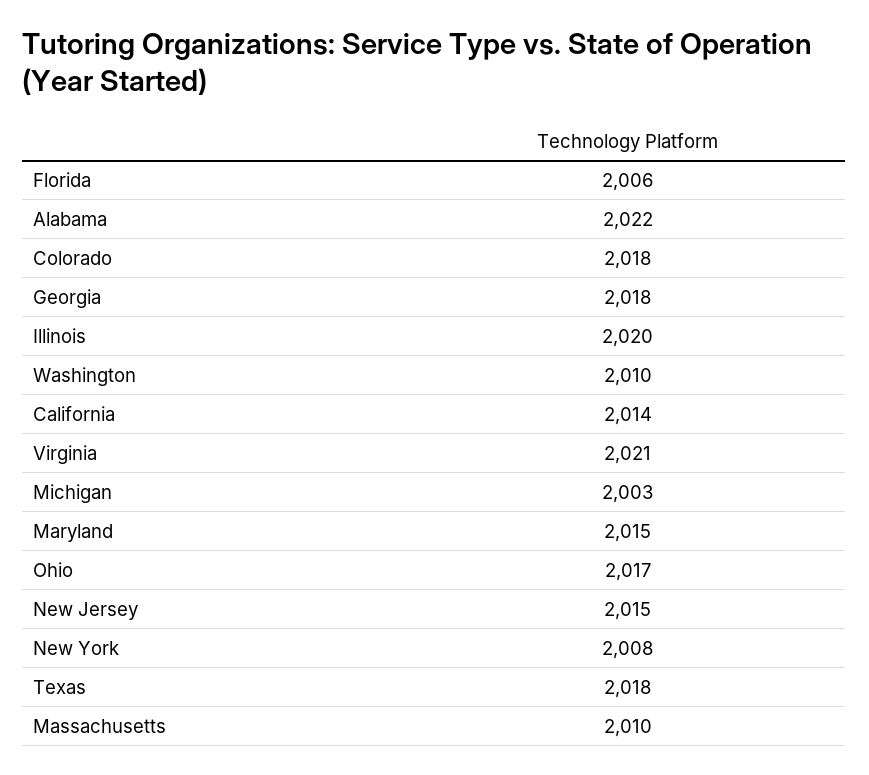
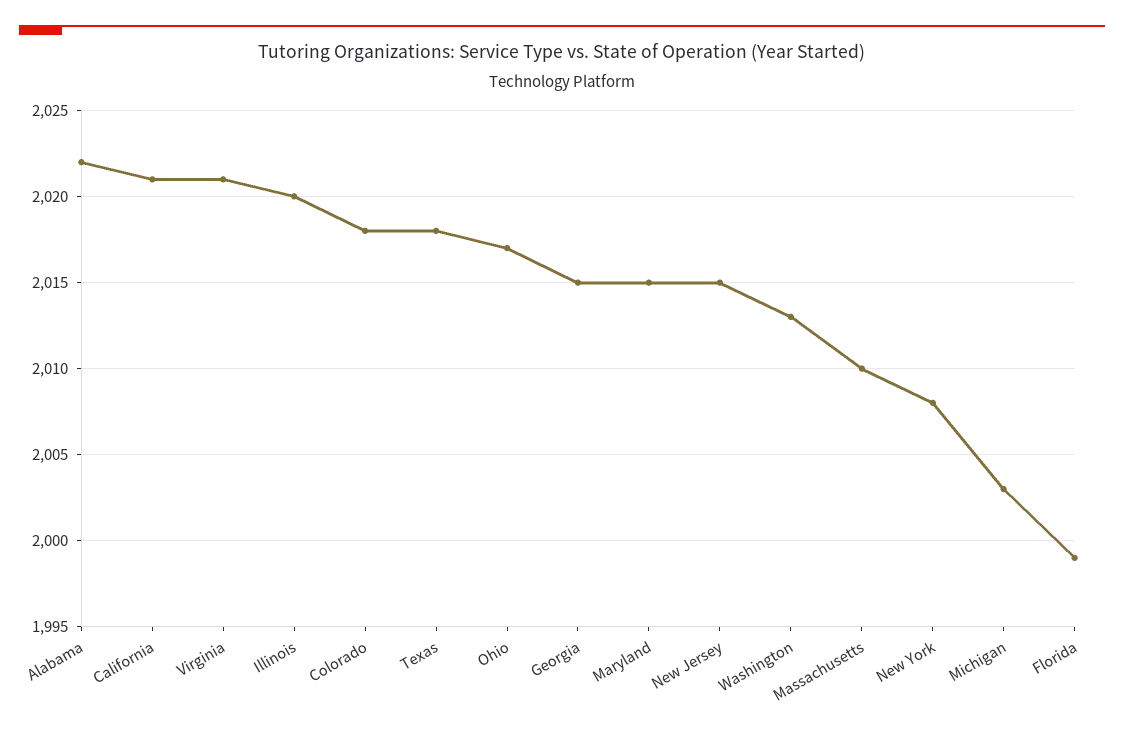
  {
-   "Florida": 2006,
+   "Florida": 1999,
    "Alabama": 2022,
    "Colorado": 2018,
-   "Georgia": 2018,
+   "Georgia": 2015,
    "Illinois": 2020,
-   "Washington": 2010,
+   "Washington": 2013,
-   "California": 2014,
+   "California": 2021,
    "Virginia": 2021,
    "Michigan": 2003,
    "Maryland": 2015,
    "Ohio": 2017,
    "New Jersey": 2015,
    "New York": 2008,
    "Texas": 2018,
    "Massachusetts": 2010
  }

